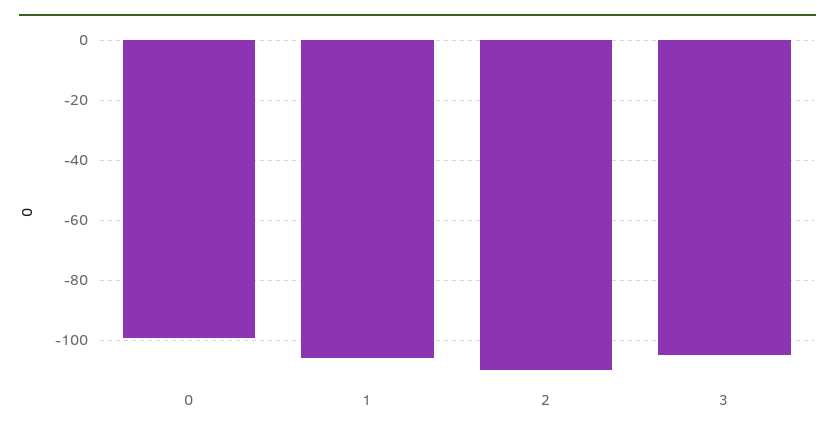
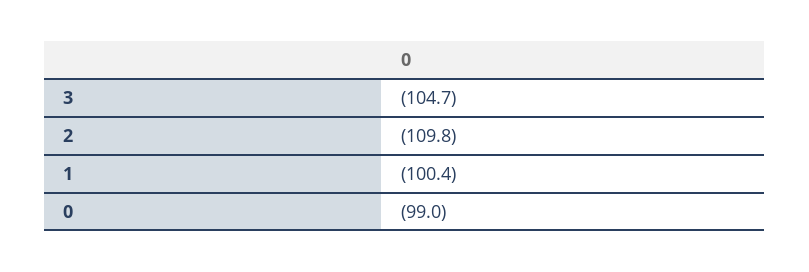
  {
    "0": -99,
-   "1": -106,
+   "1": -100.4,
    "2": -109.8,
    "3": -104.7
  }

